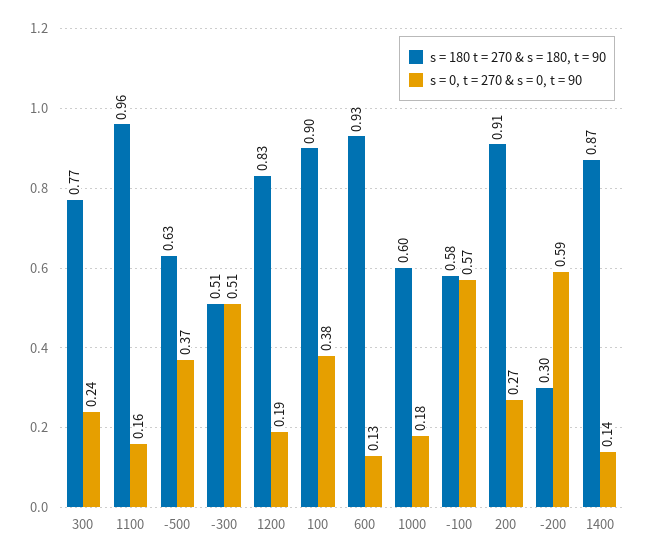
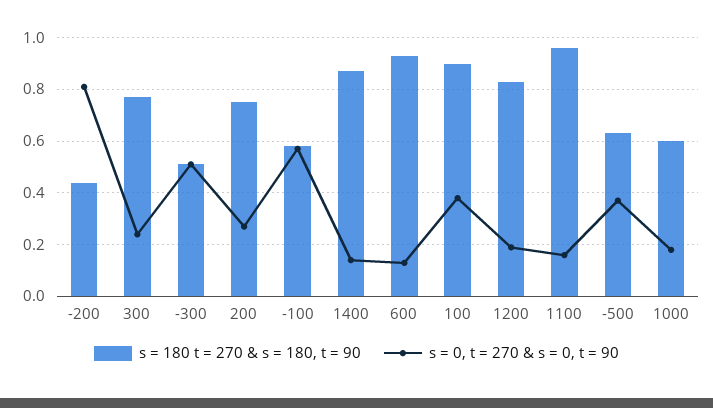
  {
    "s = 180 t = 270 & s = 180, t = 90": {
      "300": 0.77,
      "1100": 0.96,
      "-500": 0.63,
      "-300": 0.51,
      "1200": 0.83,
      "100": 0.9,
      "600": 0.93,
      "1000": 0.6,
      "-100": 0.58,
-     "200": 0.91,
+     "200": 0.75,
-     "-200": 0.3,
+     "-200": 0.45,
      "1400": 0.87
    },
    "s = 0, t = 270 & s = 0, t = 90": {
      "300": 0.24,
      "1100": 0.16,
      "-500": 0.37,
      "-300": 0.51,
      "1200": 0.19,
      "100": 0.38,
      "600": 0.13,
      "1000": 0.18,
      "-100": 0.57,
      "200": 0.27,
-     "-200": 0.59,
+     "-200": 0.8,
      "1400": 0.14
    }
  }

